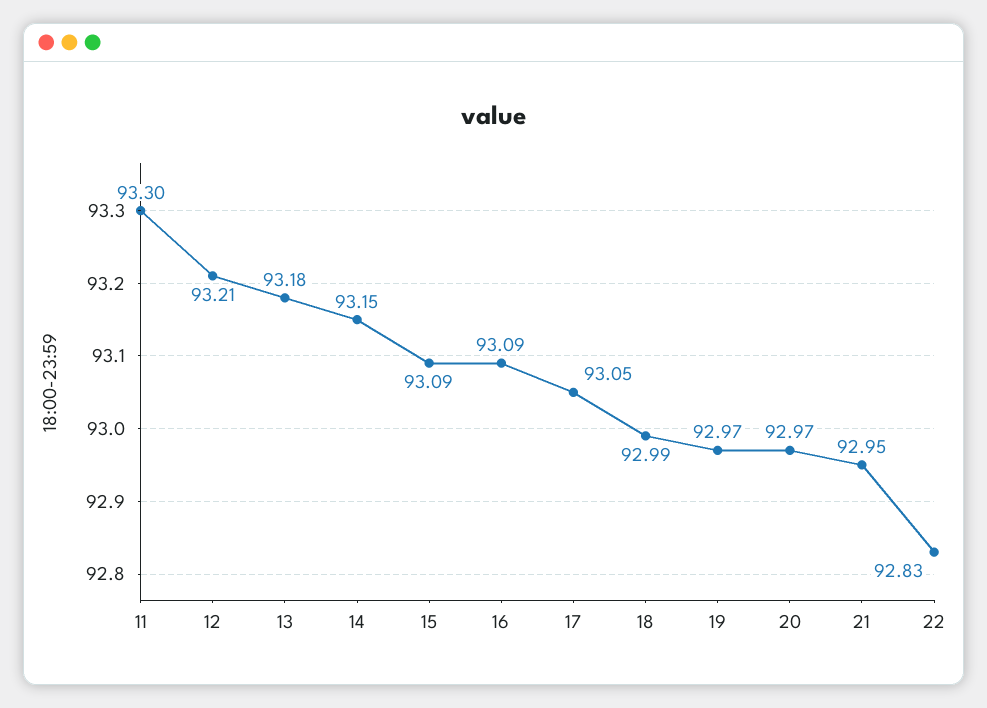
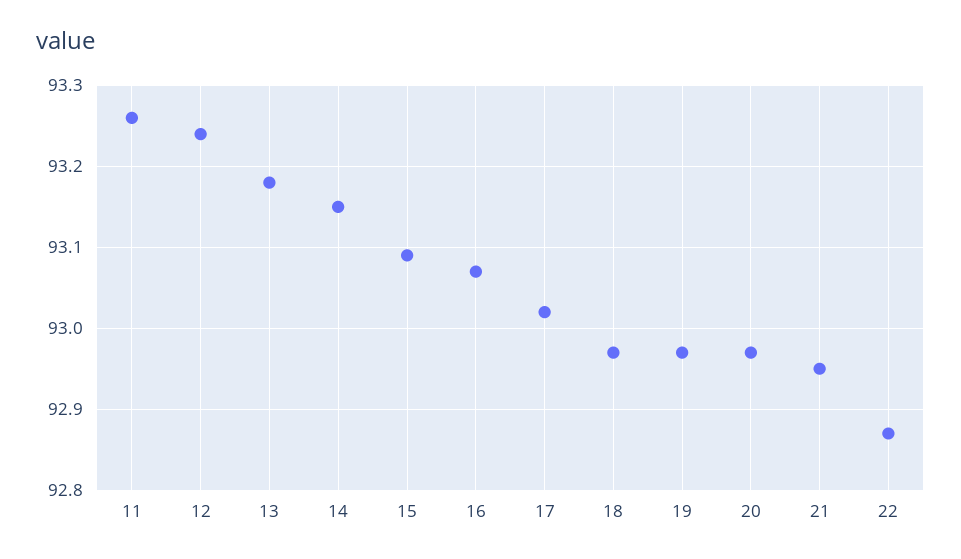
  {
-   "11": 93.3,
+   "11": 93.26,
-   "12": 93.21,
+   "12": 93.24,
    "13": 93.18,
    "14": 93.15,
    "15": 93.09,
-   "16": 93.09,
+   "16": 93.07,
-   "17": 93.05,
+   "17": 93.02,
-   "18": 92.99,
+   "18": 92.97,
    "19": 92.97,
    "20": 92.97,
    "21": 92.95,
-   "22": 92.83
+   "22": 92.87
  }

